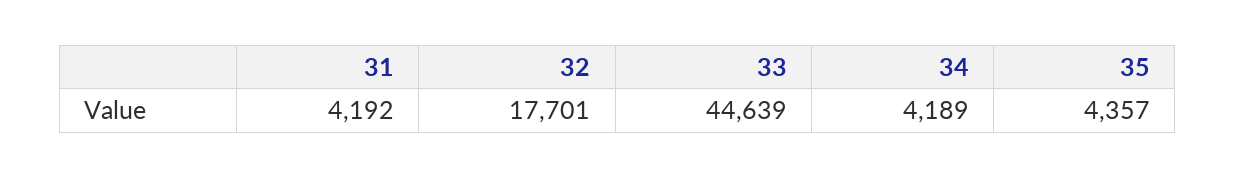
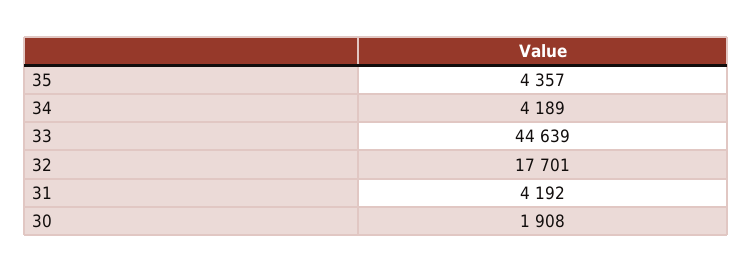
  {
    "31": 4192,
    "32": 17701,
    "33": 44639,
    "34": 4189,
-   "35": 4357
+   "35": 4357,
+   "30": 1908
  }

